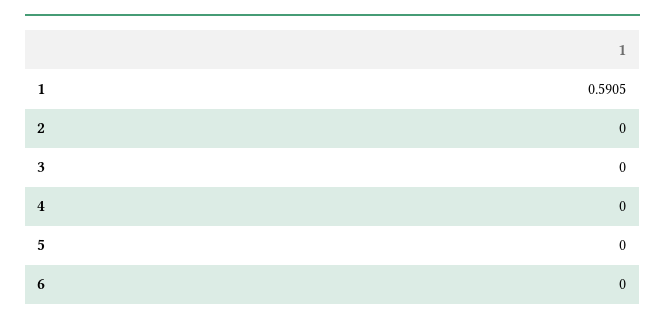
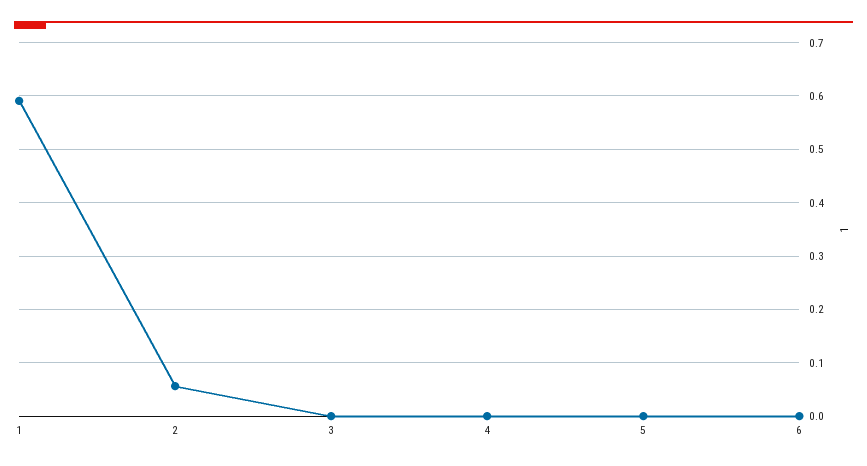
  {
    "1": 0.5905,
-   "2": 0,
+   "2": 0.06,
    "3": 0,
    "4": 0,
    "5": 0,
    "6": 0
  }

